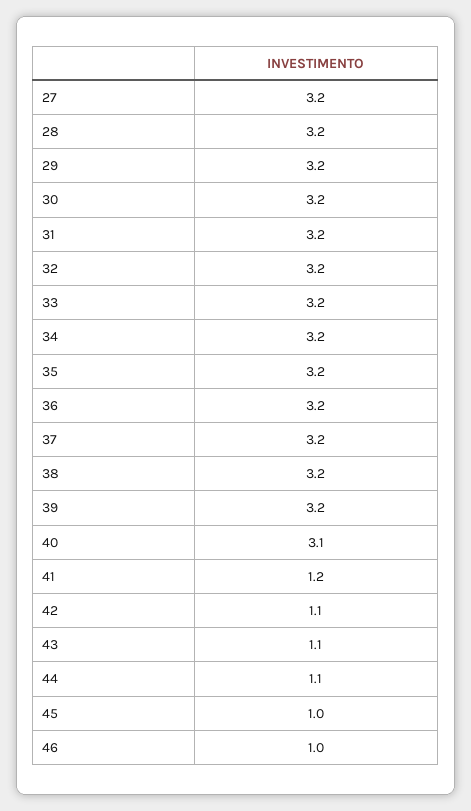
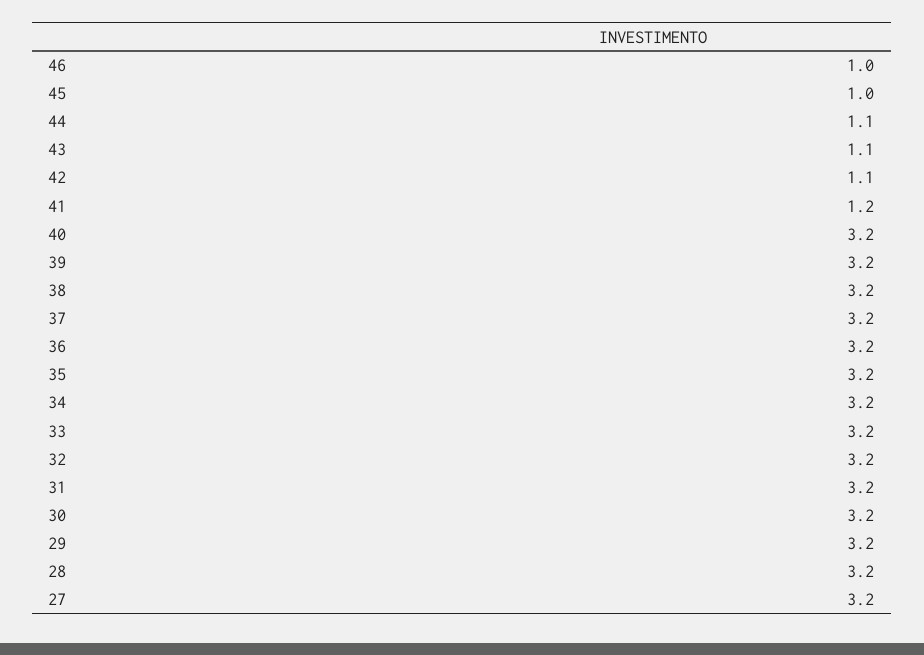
  {
    "27": 3.2,
    "28": 3.2,
    "29": 3.2,
    "30": 3.2,
    "31": 3.2,
    "32": 3.2,
    "33": 3.2,
    "34": 3.2,
    "35": 3.2,
    "36": 3.2,
    "37": 3.2,
    "38": 3.2,
    "39": 3.2,
-   "40": 3.1,
+   "40": 3.2,
    "41": 1.2,
    "42": 1.1,
    "43": 1.1,
    "44": 1.1,
    "45": 1,
    "46": 1
  }

